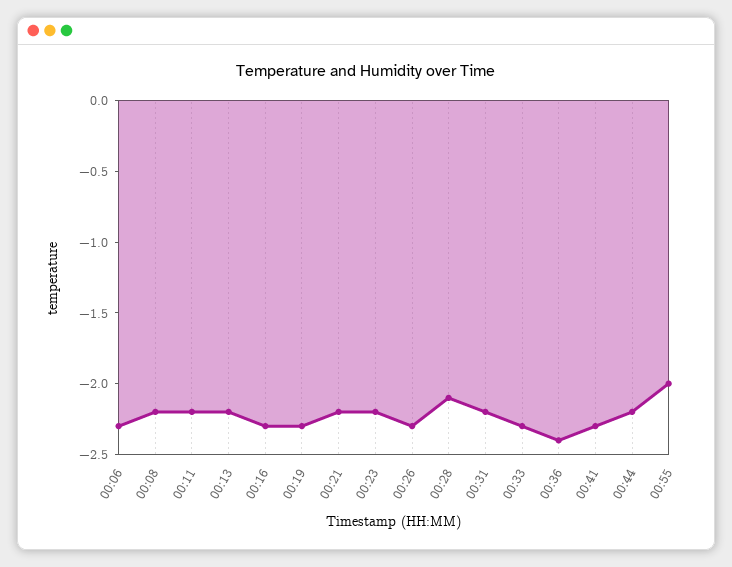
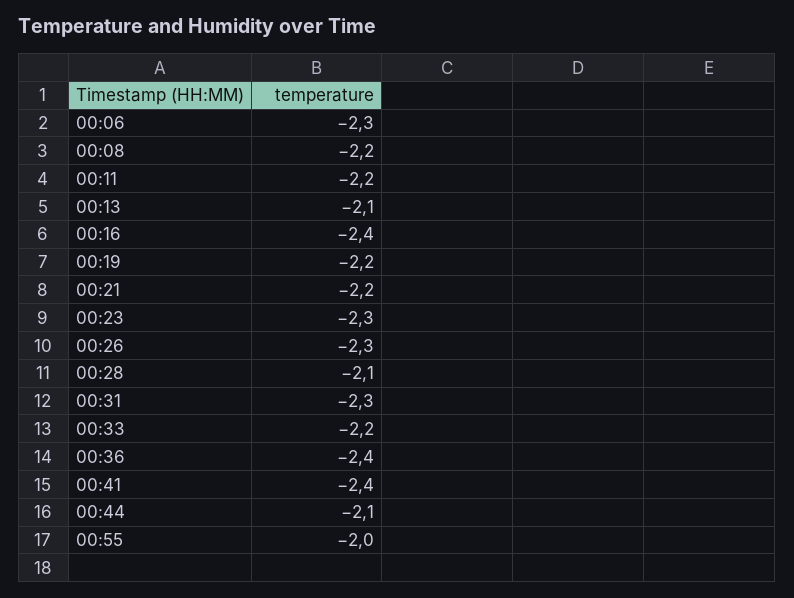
  {
    "00:06": -2.3,
    "00:08": -2.2,
    "00:11": -2.2,
-   "00:13": -2.2,
+   "00:13": -2.1,
-   "00:16": -2.3,
+   "00:16": -2.4,
-   "00:19": -2.3,
+   "00:19": -2.2,
    "00:21": -2.2,
-   "00:23": -2.2,
+   "00:23": -2.3,
    "00:26": -2.3,
    "00:28": -2.1,
-   "00:31": -2.2,
+   "00:31": -2.3,
-   "00:33": -2.3,
+   "00:33": -2.2,
    "00:36": -2.4,
-   "00:41": -2.3,
+   "00:41": -2.4,
-   "00:44": -2.2,
+   "00:44": -2.1,
    "00:55": -2
  }

